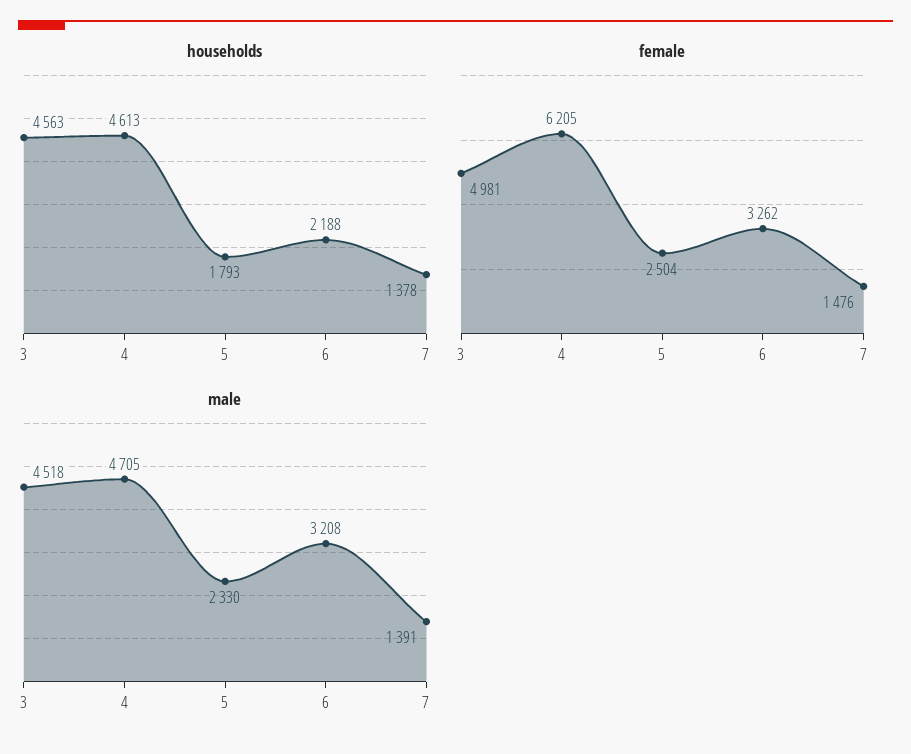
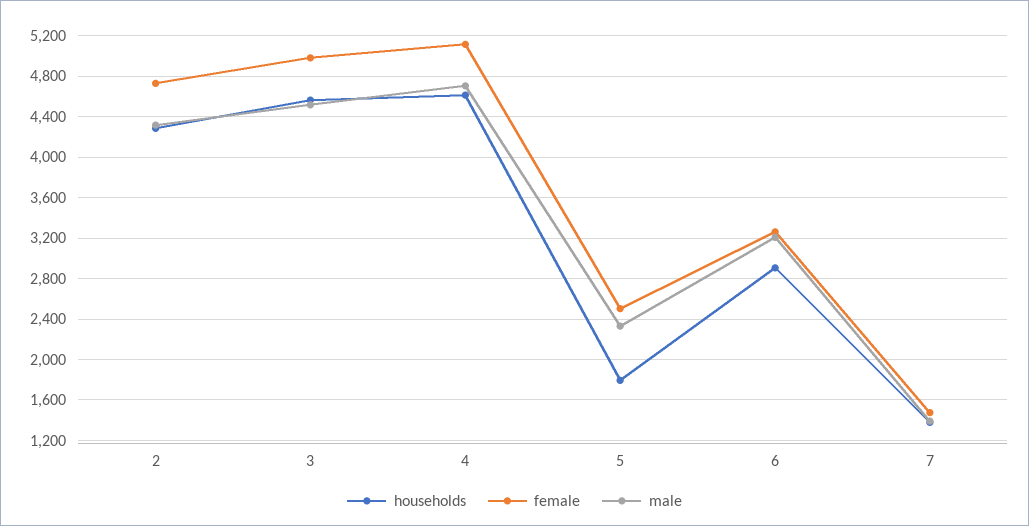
  {
    "households": {
      "3": 4563,
      "4": 4613,
      "5": 1793,
-     "6": 2188,
+     "6": 2900,
-     "7": 1378
+     "7": 1378,
+     "2": 4300
    },
    "female": {
      "3": 4981,
-     "4": 6205,
+     "4": 5100,
      "5": 2504,
      "6": 3262,
-     "7": 1476
+     "7": 1476,
+     "2": 4700
    },
    "male": {
      "3": 4518,
      "4": 4705,
      "5": 2330,
      "6": 3208,
-     "7": 1391
+     "7": 1391,
+     "2": 4300
    }
  }

